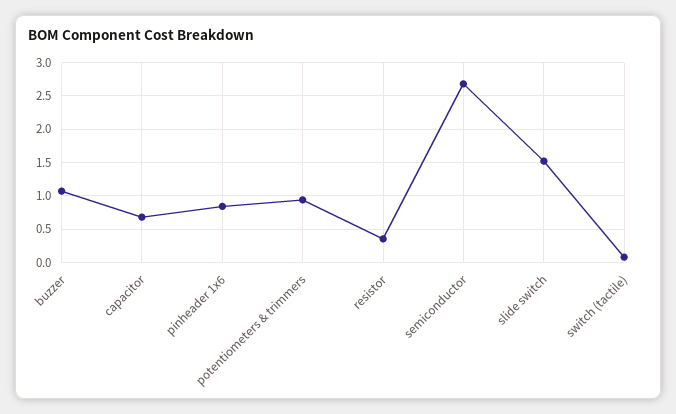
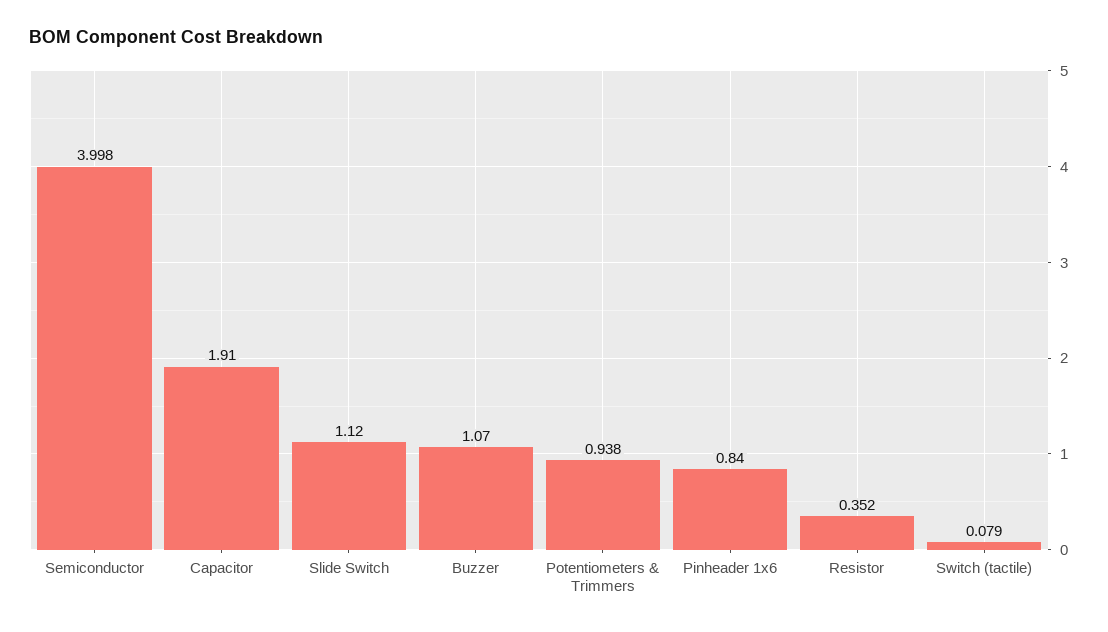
  {
    "buzzer": 1.07,
-   "capacitor": 0.7,
+   "capacitor": 1.91,
    "pinheader 1x6": 0.84,
    "potentiometers & trimmers": 0.938,
    "resistor": 0.352,
-   "semiconductor": 2.7,
+   "semiconductor": 3.998,
-   "slide switch": 1.5,
+   "slide switch": 1.12,
    "switch (tactile)": 0.079
  }

